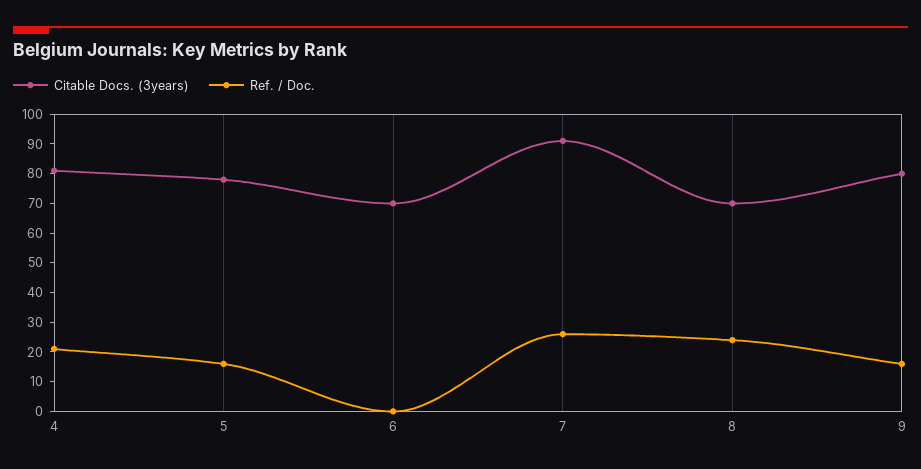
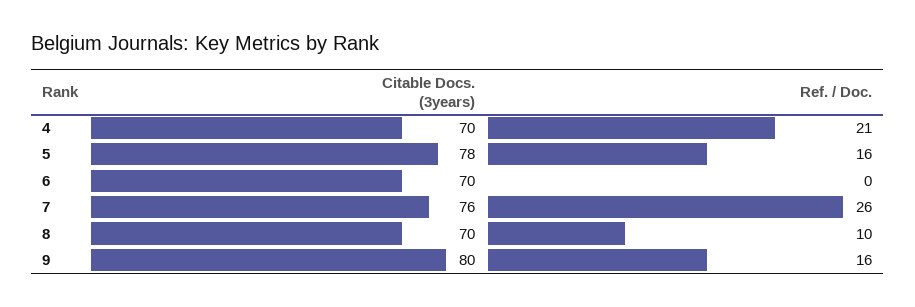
  {
    "Citable Docs. (3years)": {
-     "4": 80,
+     "4": 70,
      "5": 78,
      "6": 70,
-     "7": 90,
+     "7": 76,
      "8": 70,
      "9": 80
    },
    "Ref. / Doc.": {
      "4": 21,
      "5": 16,
      "6": 0,
      "7": 26,
-     "8": 25,
+     "8": 10,
      "9": 16
    }
  }

